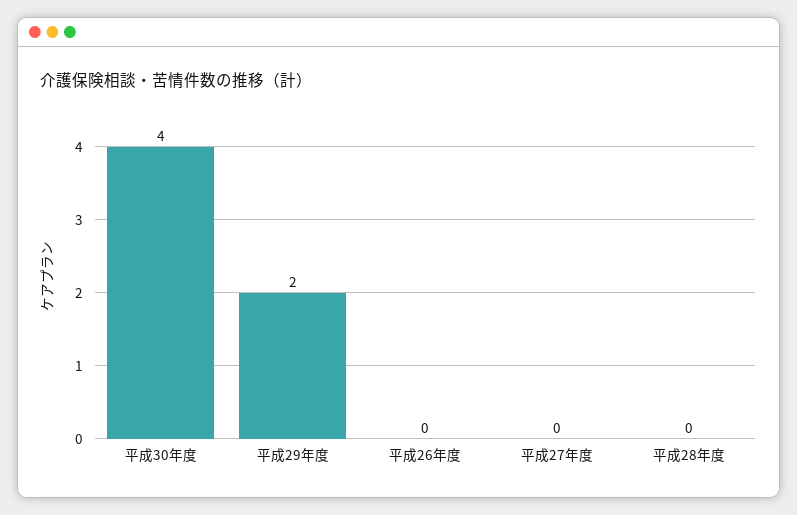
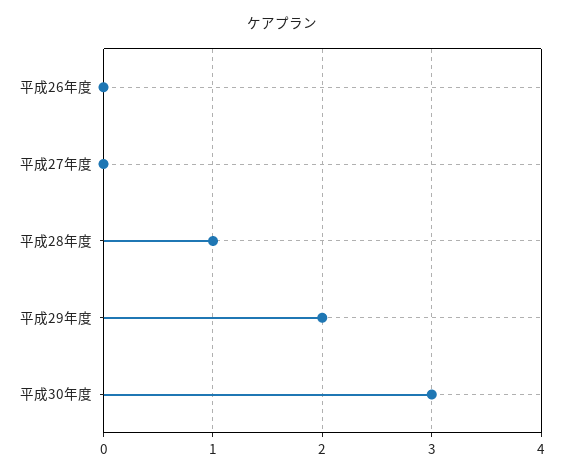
  {
-   "平成30年度": 4,
+   "平成30年度": 3,
    "平成29年度": 2,
    "平成26年度": 0,
    "平成27年度": 0,
-   "平成28年度": 0
+   "平成28年度": 1
  }

